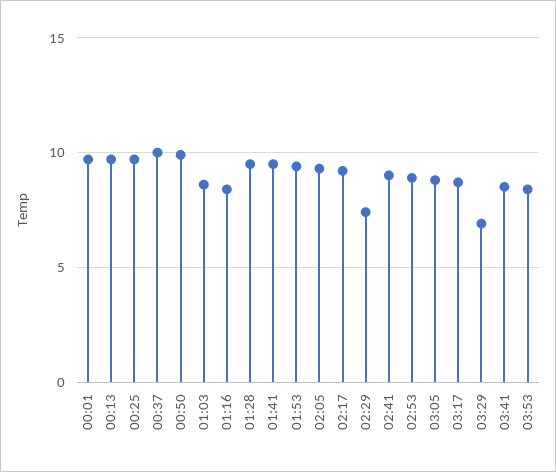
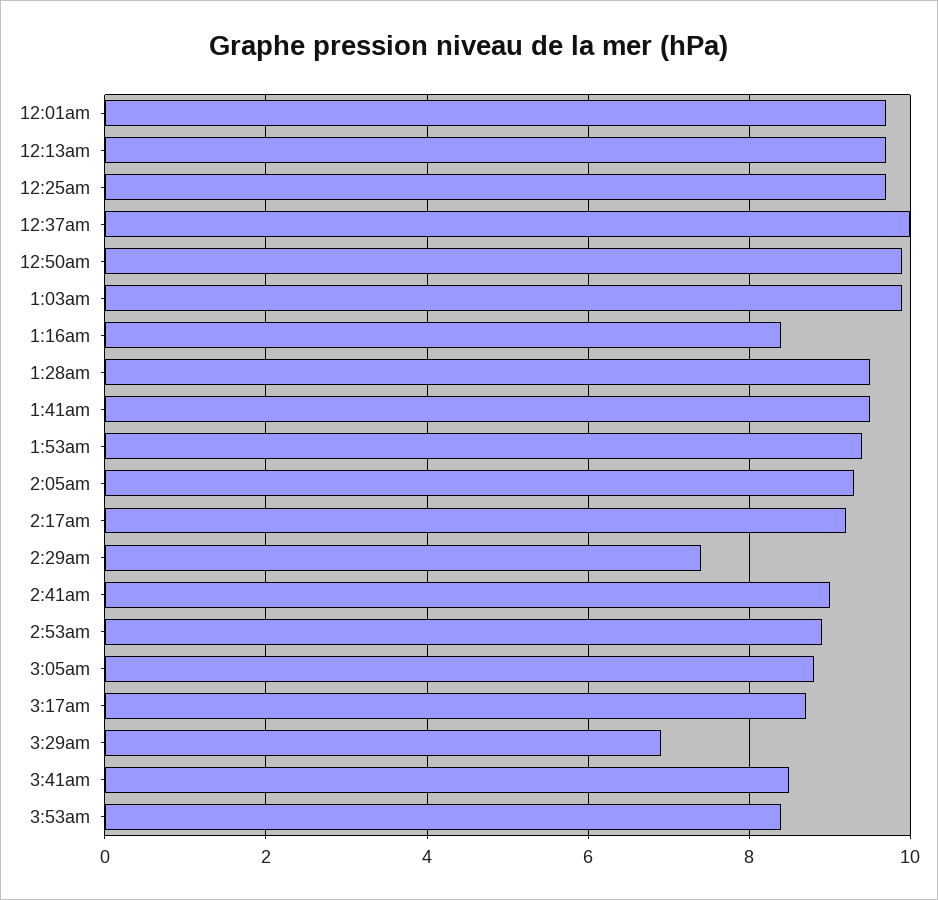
  {
    "00:01": 9.5,
    "00:13": 9.5,
    "00:25": 9.5,
    "00:37": 10,
    "00:50": 10,
-   "01:03": 8.5,
+   "01:03": 10,
    "01:16": 8.5,
    "01:28": 9.5,
    "01:41": 9.5,
    "01:53": 9.5,
    "02:05": 9.5,
    "02:17": 9,
    "02:29": 7.5,
    "02:41": 9,
    "02:53": 9,
    "03:05": 9,
    "03:17": 8.5,
    "03:29": 7,
    "03:41": 8.5,
    "03:53": 8.5
  }

